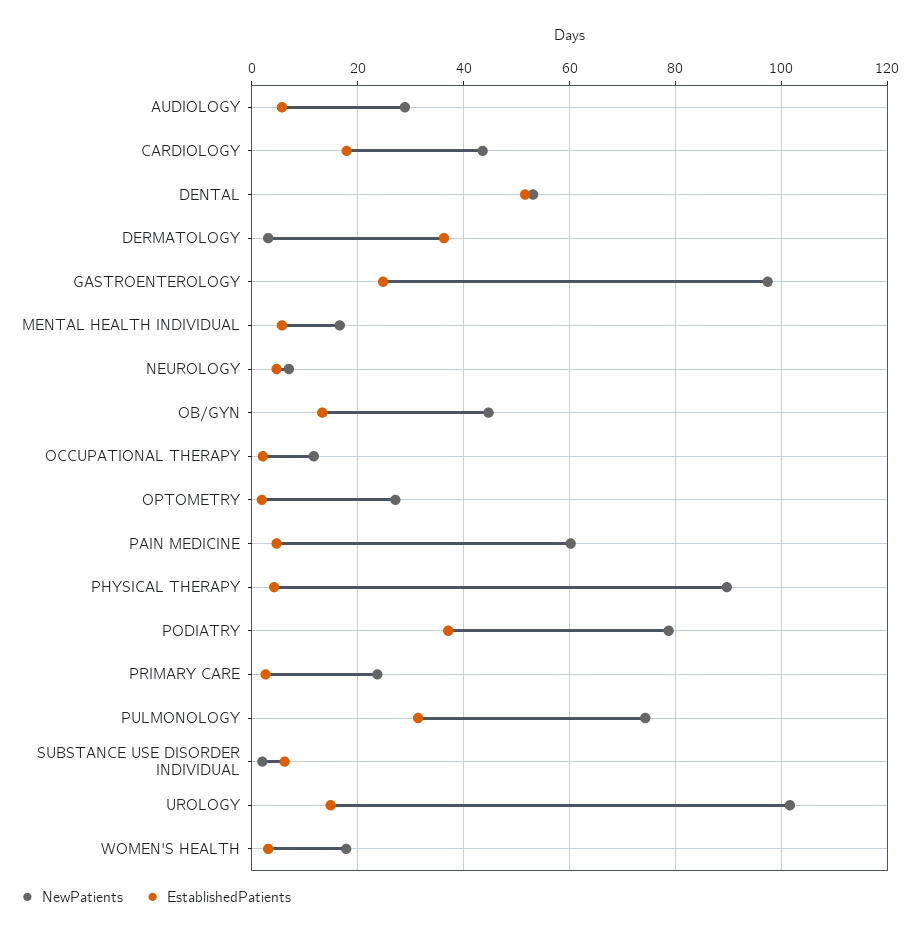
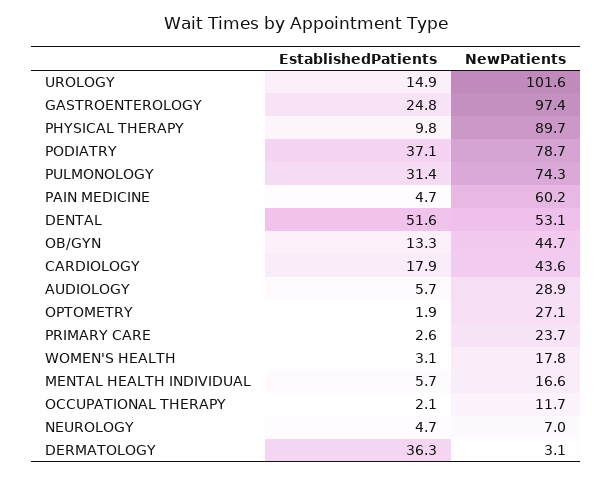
  {
    "NewPatients": {
      "AUDIOLOGY": 28.9,
      "CARDIOLOGY": 43.6,
      "DENTAL": 53.1,
      "DERMATOLOGY": 3.1,
      "GASTROENTEROLOGY": 97.4,
      "MENTAL HEALTH INDIVIDUAL": 16.6,
      "NEUROLOGY": 7,
      "OB/GYN": 44.7,
      "OCCUPATIONAL THERAPY": 11.7,
      "OPTOMETRY": 27.1,
      "PAIN MEDICINE": 60.2,
      "PHYSICAL THERAPY": 89.7,
      "PODIATRY": 78.7,
      "PRIMARY CARE": 23.7,
      "PULMONOLOGY": 74.3,
-     "SUBSTANCE USE DISORDER INDIVIDUAL": 2,
      "UROLOGY": 101.6,
      "WOMEN'S HEALTH": 17.8
    },
    "EstablishedPatients": {
      "AUDIOLOGY": 5.7,
      "CARDIOLOGY": 17.9,
      "DENTAL": 51.6,
      "DERMATOLOGY": 36.3,
      "GASTROENTEROLOGY": 24.8,
      "MENTAL HEALTH INDIVIDUAL": 5.7,
      "NEUROLOGY": 4.7,
      "OB/GYN": 13.3,
      "OCCUPATIONAL THERAPY": 2.1,
      "OPTOMETRY": 1.9,
      "PAIN MEDICINE": 4.7,
-     "PHYSICAL THERAPY": 4,
+     "PHYSICAL THERAPY": 9.8,
      "PODIATRY": 37.1,
      "PRIMARY CARE": 2.6,
      "PULMONOLOGY": 31.4,
-     "SUBSTANCE USE DISORDER INDIVIDUAL": 6,
      "UROLOGY": 14.9,
      "WOMEN'S HEALTH": 3.1
    }
  }

